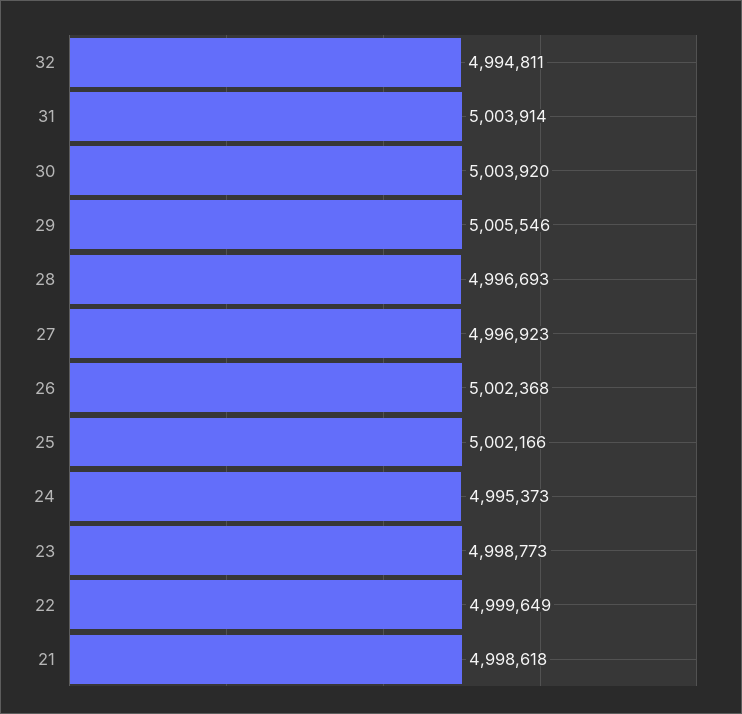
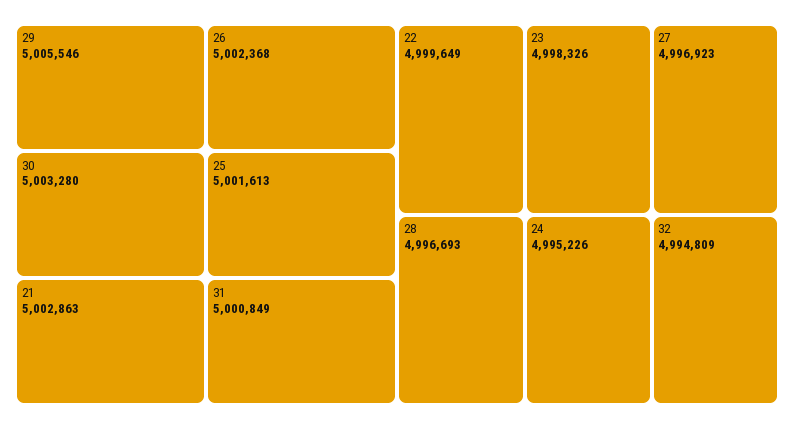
  {
-   "32": 4994811,
+   "32": 4994809,
-   "31": 5003914,
+   "31": 5000849,
-   "30": 5003920,
+   "30": 5003280,
    "29": 5005546,
    "28": 4996693,
    "27": 4996923,
    "26": 5002368,
-   "25": 5002166,
+   "25": 5001613,
-   "24": 4995373,
+   "24": 4995226,
-   "23": 4998773,
+   "23": 4998326,
    "22": 4999649,
-   "21": 4998618
+   "21": 5002863
  }

